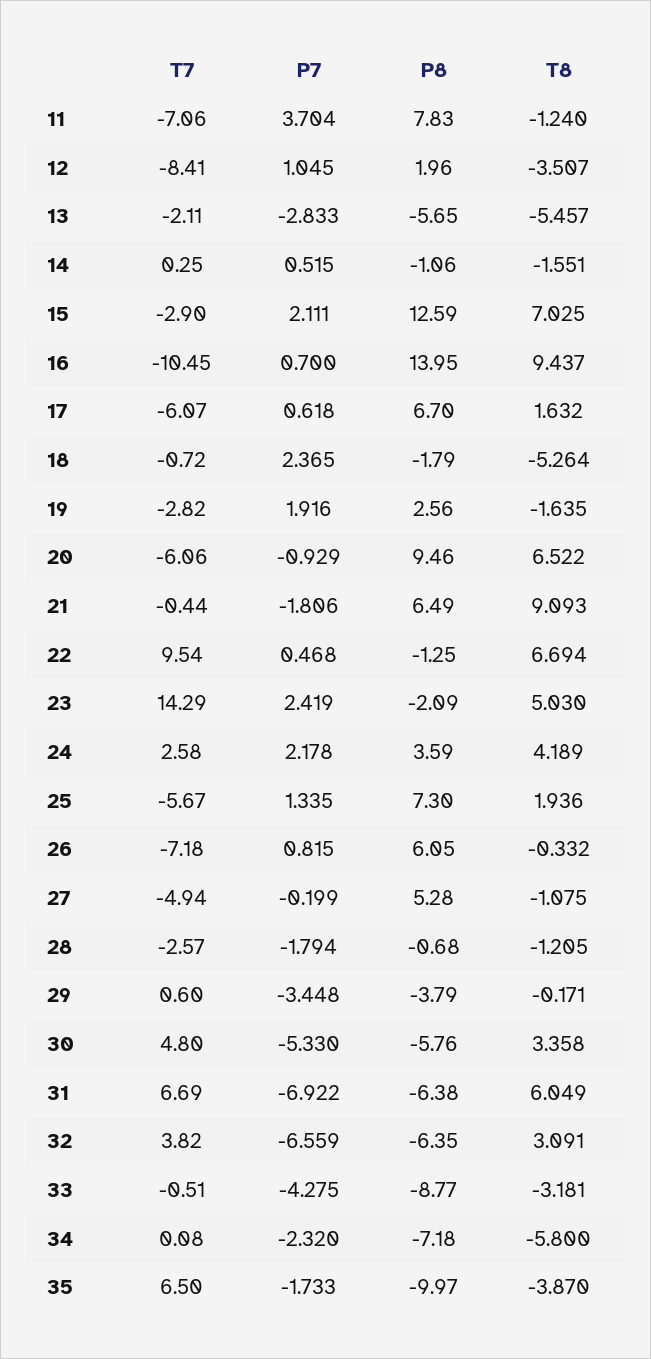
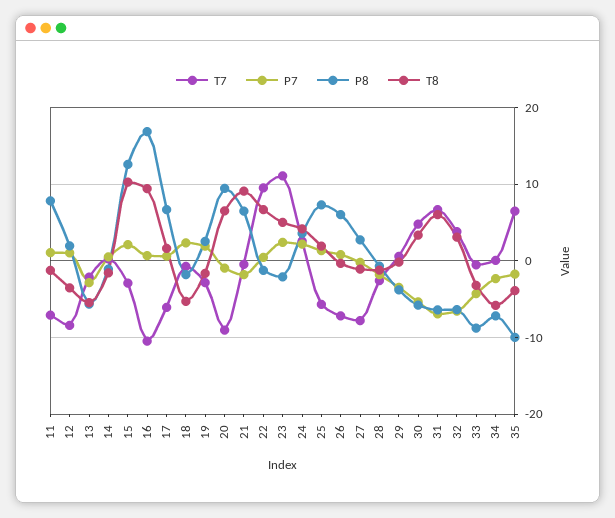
  {
    "T7": {
      "11": -7.06,
      "12": -8.41,
      "13": -2.11,
      "14": 0.25,
      "15": -2.9,
      "16": -10.45,
      "17": -6.07,
      "18": -0.72,
      "19": -2.82,
-     "20": -6.06,
+     "20": -9,
      "21": -0.44,
      "22": 9.54,
-     "23": 14.29,
+     "23": 11,
      "24": 2.58,
      "25": -5.67,
      "26": -7.18,
-     "27": -4.94,
+     "27": -8,
      "28": -2.57,
      "29": 0.6,
      "30": 4.8,
      "31": 6.69,
      "32": 3.82,
      "33": -0.51,
      "34": 0.08,
      "35": 6.5
    },
    "P7": {
-     "11": 3.704,
+     "11": 1,
      "12": 1.045,
      "13": -2.833,
      "14": 0.515,
      "15": 2.111,
      "16": 0.7,
      "17": 0.618,
      "18": 2.365,
      "19": 1.916,
      "20": -0.929,
      "21": -1.806,
      "22": 0.468,
      "23": 2.419,
      "24": 2.178,
      "25": 1.335,
      "26": 0.815,
      "27": -0.199,
      "28": -1.794,
      "29": -3.448,
      "30": -5.33,
      "31": -6.922,
      "32": -6.559,
      "33": -4.275,
      "34": -2.32,
      "35": -1.733
    },
    "P8": {
      "11": 7.83,
      "12": 1.96,
      "13": -5.65,
      "14": -1.06,
      "15": 12.59,
-     "16": 13.95,
+     "16": 17,
      "17": 6.7,
      "18": -1.79,
      "19": 2.56,
      "20": 9.46,
      "21": 6.49,
      "22": -1.25,
      "23": -2.09,
      "24": 3.59,
      "25": 7.3,
      "26": 6.05,
-     "27": 5.28,
+     "27": 3,
      "28": -0.68,
      "29": -3.79,
      "30": -5.76,
      "31": -6.38,
      "32": -6.35,
      "33": -8.77,
      "34": -7.18,
      "35": -9.97
    },
    "T8": {
      "11": -1.24,
      "12": -3.507,
      "13": -5.457,
      "14": -1.551,
-     "15": 7.025,
+     "15": 10,
      "16": 9.437,
      "17": 1.632,
      "18": -5.264,
      "19": -1.635,
      "20": 6.522,
      "21": 9.093,
      "22": 6.694,
      "23": 5.03,
      "24": 4.189,
      "25": 1.936,
      "26": -0.332,
      "27": -1.075,
      "28": -1.205,
      "29": -0.171,
      "30": 3.358,
      "31": 6.049,
      "32": 3.091,
      "33": -3.181,
      "34": -5.8,
      "35": -3.87
    }
  }

